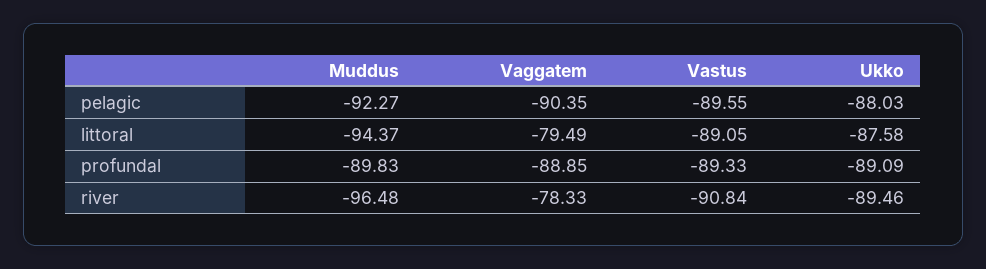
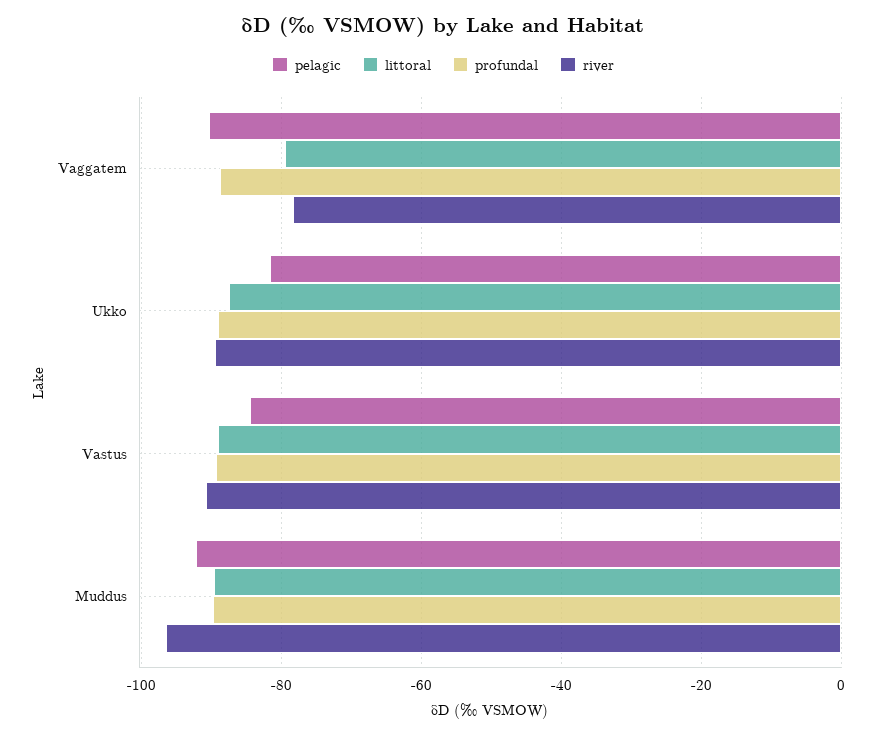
  {
    "pelagic": {
      "Muddus": -92.27,
      "Vaggatem": -90.35,
-     "Vastus": -89.55,
+     "Vastus": -84,
-     "Ukko": -88.03
+     "Ukko": -82
    },
    "littoral": {
-     "Muddus": -94.37,
+     "Muddus": -90,
      "Vaggatem": -79.49,
      "Vastus": -89.05,
      "Ukko": -87.58
    },
    "profundal": {
      "Muddus": -89.83,
      "Vaggatem": -88.85,
      "Vastus": -89.33,
      "Ukko": -89.09
    },
    "river": {
      "Muddus": -96.48,
      "Vaggatem": -78.33,
      "Vastus": -90.84,
      "Ukko": -89.46
    }
  }

